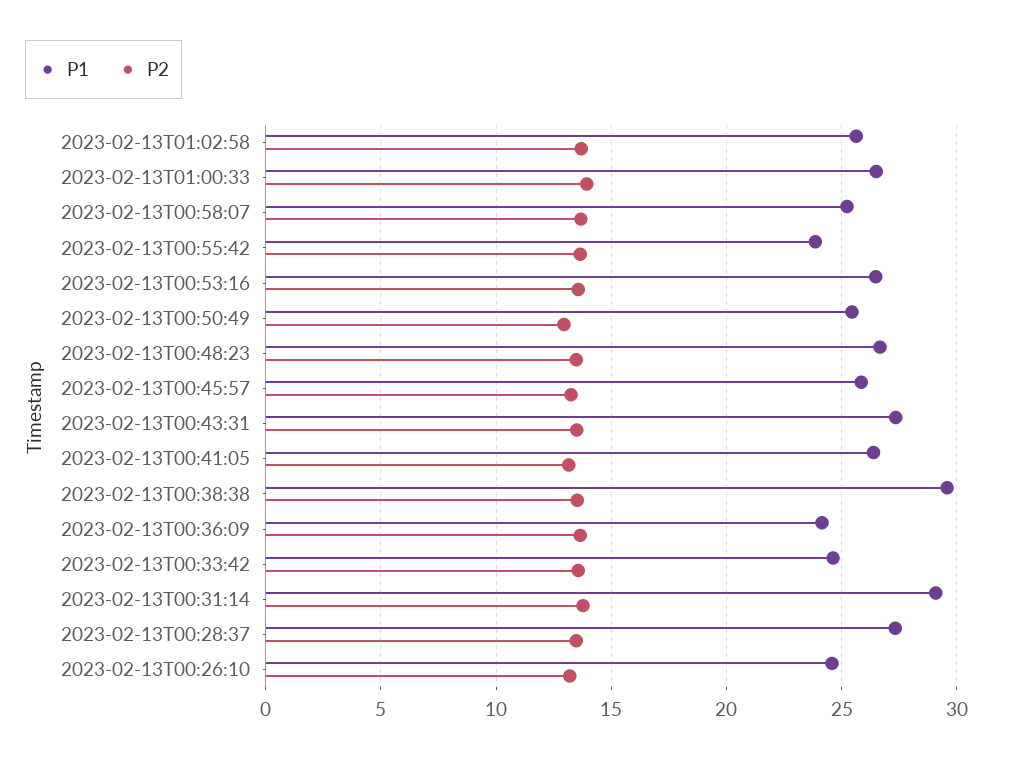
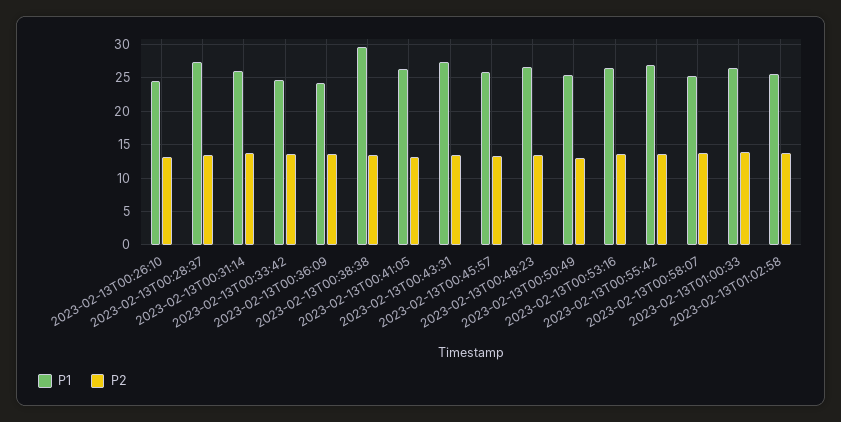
  {
    "P1": {
      "2023-02-13T01:02:58": 25.5,
      "2023-02-13T01:00:33": 26.5,
      "2023-02-13T00:58:07": 25,
-     "2023-02-13T00:55:42": 24,
+     "2023-02-13T00:55:42": 27,
      "2023-02-13T00:53:16": 26.5,
      "2023-02-13T00:50:49": 25.5,
      "2023-02-13T00:48:23": 26.5,
      "2023-02-13T00:45:57": 26,
      "2023-02-13T00:43:31": 27.5,
      "2023-02-13T00:41:05": 26.5,
      "2023-02-13T00:38:38": 29.5,
      "2023-02-13T00:36:09": 24,
      "2023-02-13T00:33:42": 24.5,
-     "2023-02-13T00:31:14": 29,
+     "2023-02-13T00:31:14": 26,
      "2023-02-13T00:28:37": 27.5,
      "2023-02-13T00:26:10": 24.5
    },
    "P2": {
      "2023-02-13T01:02:58": 13.5,
      "2023-02-13T01:00:33": 14,
      "2023-02-13T00:58:07": 13.5,
      "2023-02-13T00:55:42": 13.5,
      "2023-02-13T00:53:16": 13.5,
      "2023-02-13T00:50:49": 13,
      "2023-02-13T00:48:23": 13.5,
      "2023-02-13T00:45:57": 13.5,
      "2023-02-13T00:43:31": 13.5,
      "2023-02-13T00:41:05": 13,
      "2023-02-13T00:38:38": 13.5,
      "2023-02-13T00:36:09": 13.5,
      "2023-02-13T00:33:42": 13.5,
      "2023-02-13T00:31:14": 14,
      "2023-02-13T00:28:37": 13.5,
      "2023-02-13T00:26:10": 13
    }
  }

